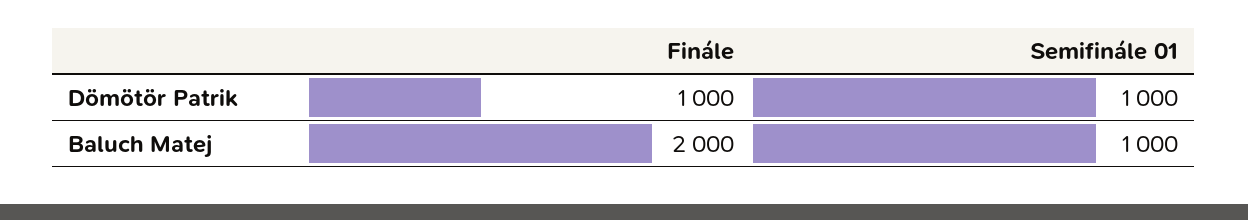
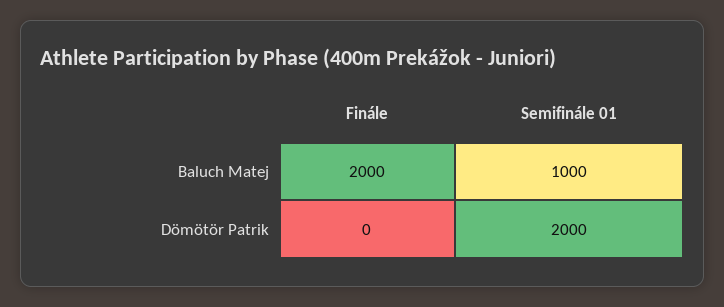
  {
    "Finále": {
-     "Dömötör Patrik": 1000,
+     "Dömötör Patrik": 0,
      "Baluch Matej": 2000
    },
    "Semifinále 01": {
-     "Dömötör Patrik": 1000,
+     "Dömötör Patrik": 2000,
      "Baluch Matej": 1000
    }
  }

